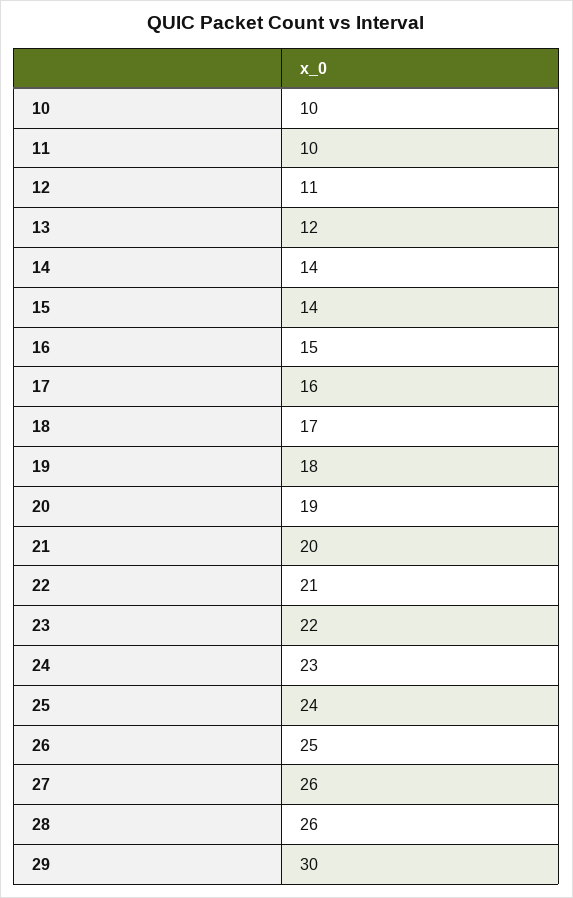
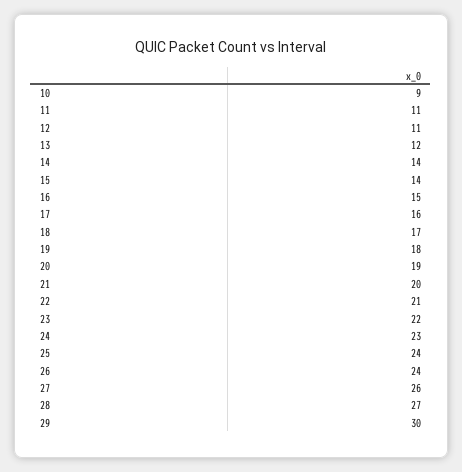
  {
-   "10": 10,
+   "10": 9,
-   "11": 10,
+   "11": 11,
    "12": 11,
    "13": 12,
    "14": 14,
    "15": 14,
    "16": 15,
    "17": 16,
    "18": 17,
    "19": 18,
    "20": 19,
    "21": 20,
    "22": 21,
    "23": 22,
    "24": 23,
    "25": 24,
-   "26": 25,
+   "26": 24,
    "27": 26,
-   "28": 26,
+   "28": 27,
    "29": 30
  }

